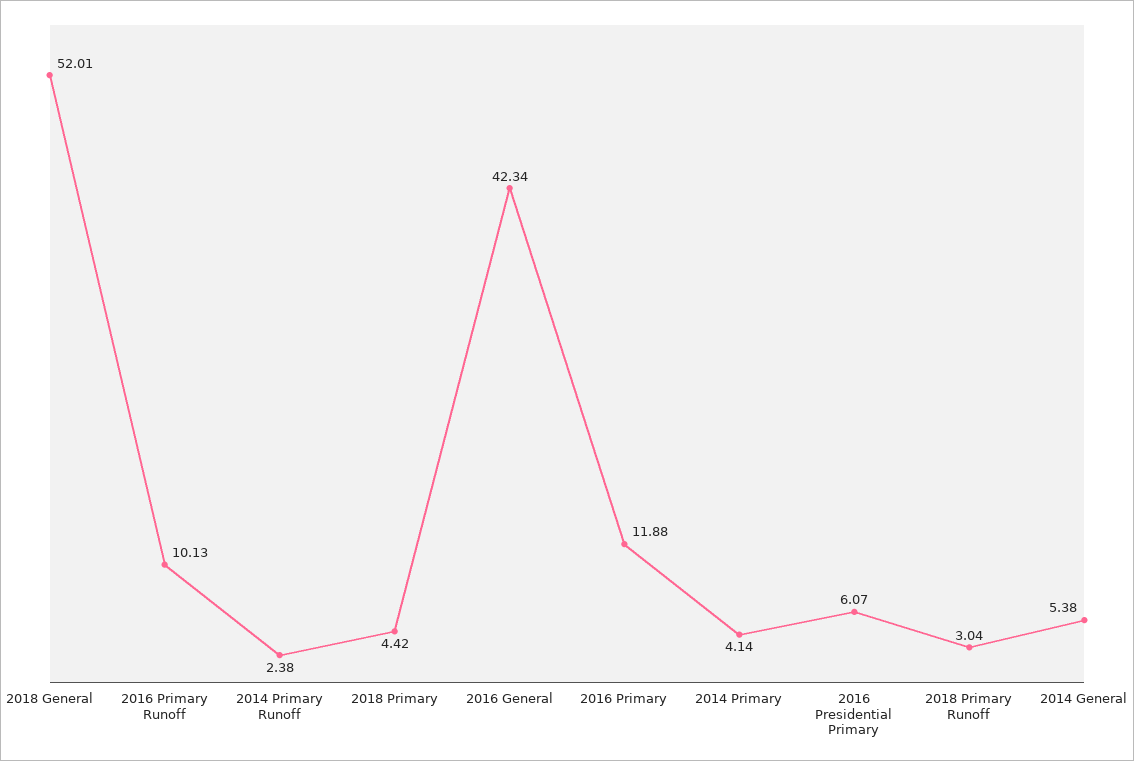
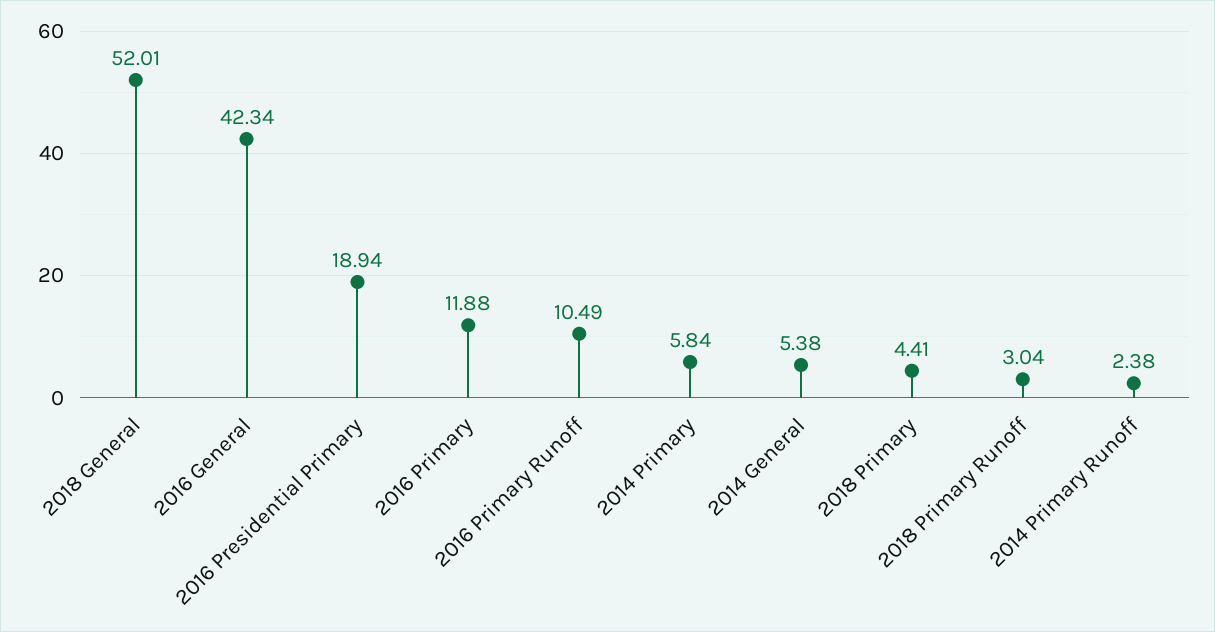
  {
    "2018 General": 52.01,
-   "2016 Primary Runoff": 10.13,
+   "2016 Primary Runoff": 10.49,
    "2014 Primary Runoff": 2.38,
-   "2018 Primary": 4.42,
+   "2018 Primary": 4.41,
    "2016 General": 42.34,
    "2016 Primary": 11.88,
-   "2014 Primary": 4.14,
+   "2014 Primary": 5.84,
-   "2016 Presidential Primary": 6.07,
+   "2016 Presidential Primary": 18.94,
    "2018 Primary Runoff": 3.04,
    "2014 General": 5.38
  }

